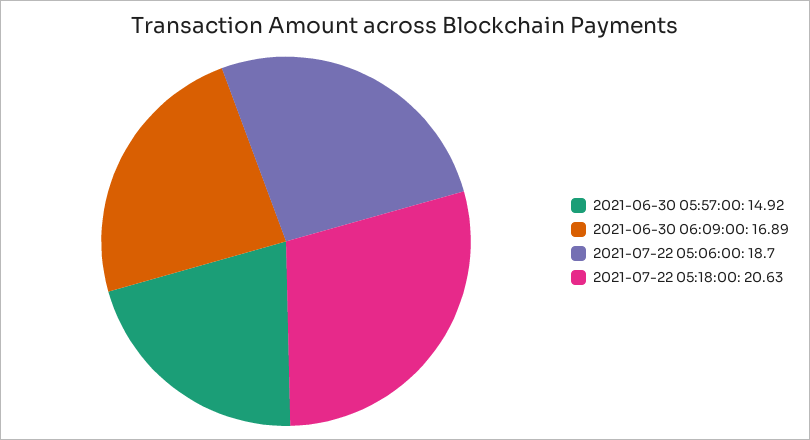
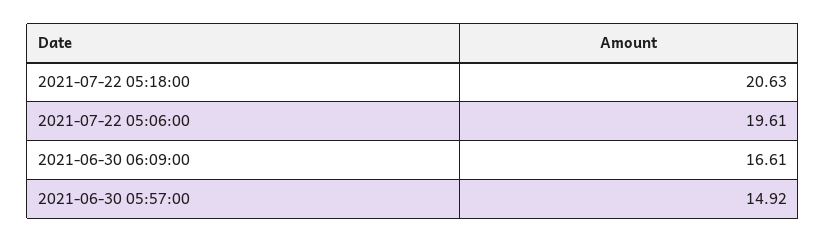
  {
    "2021-06-30 05:57:00": 14.92,
-   "2021-06-30 06:09:00": 16.89,
+   "2021-06-30 06:09:00": 16.61,
-   "2021-07-22 05:06:00": 18.7,
+   "2021-07-22 05:06:00": 19.61,
    "2021-07-22 05:18:00": 20.63
  }

